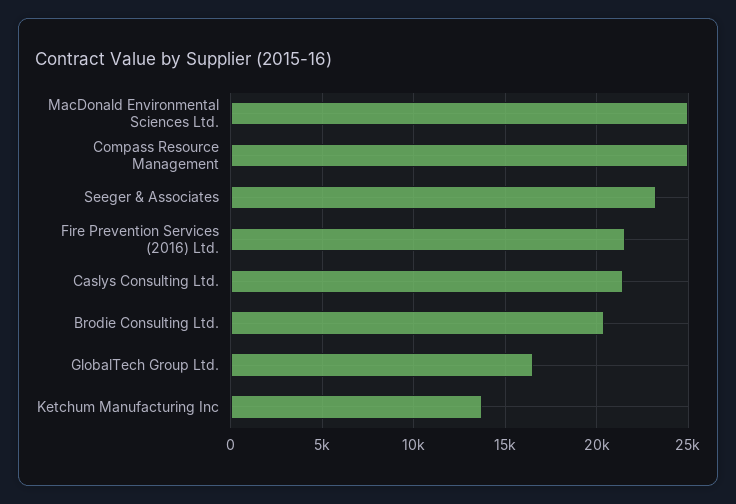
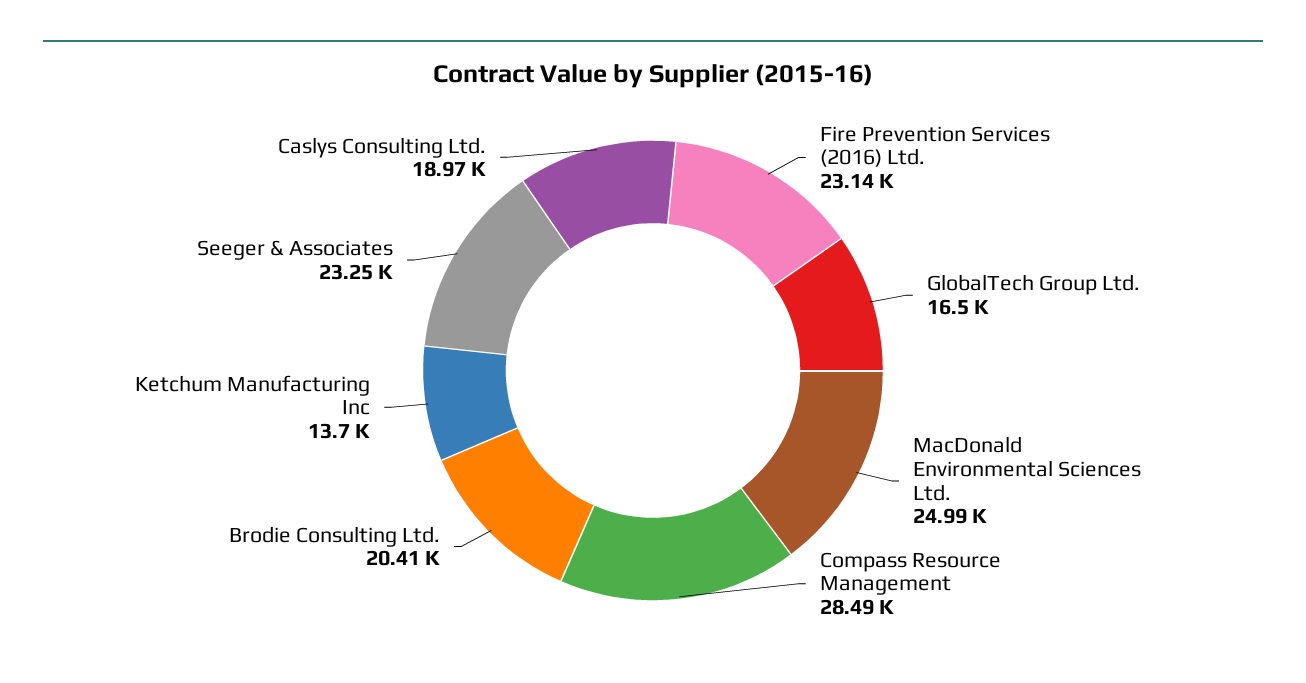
  {
    "MacDonald Environmental Sciences Ltd.": 24990,
-   "Compass Resource Management": 25000,
+   "Compass Resource Management": 28490,
    "Seeger & Associates": 23250,
-   "Fire Prevention Services (2016) Ltd.": 21500,
+   "Fire Prevention Services (2016) Ltd.": 23140,
-   "Caslys Consulting Ltd.": 21500,
+   "Caslys Consulting Ltd.": 18970,
    "Brodie Consulting Ltd.": 20410,
    "GlobalTech Group Ltd.": 16500,
    "Ketchum Manufacturing Inc": 13700
  }

